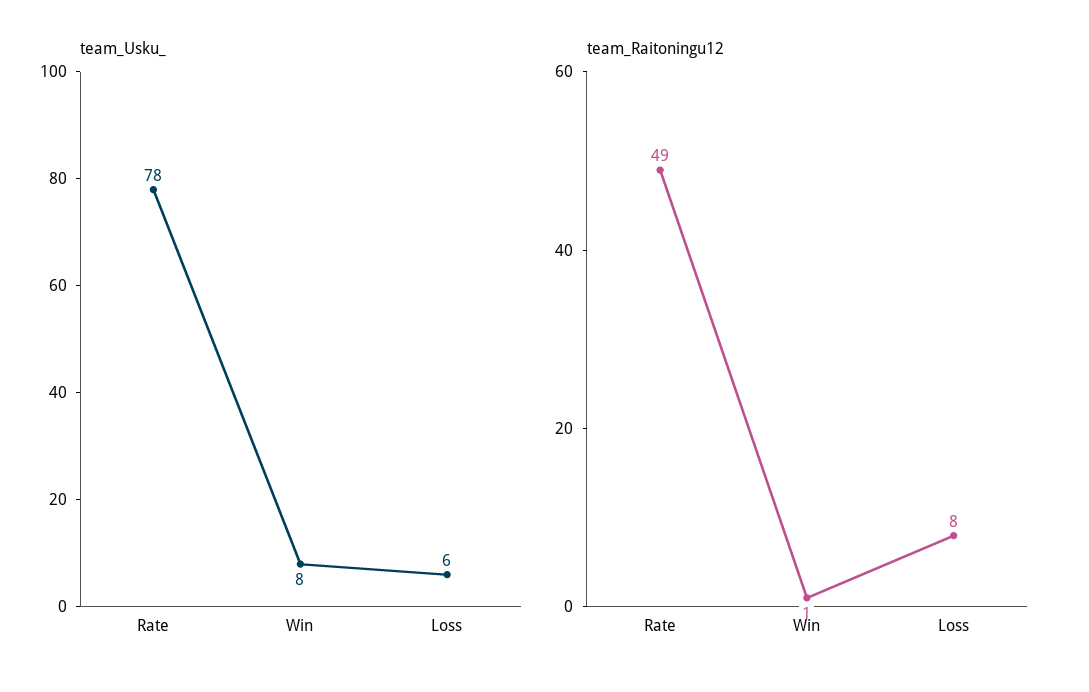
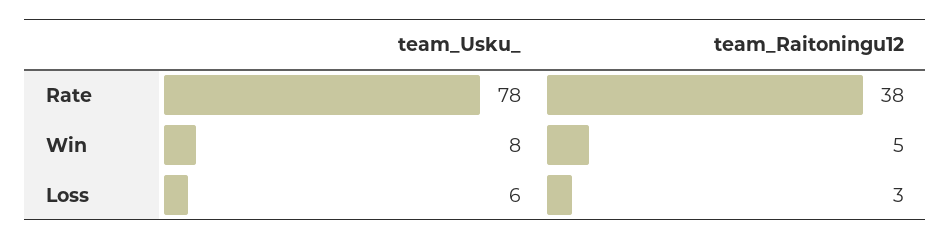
  {
    "team_Usku_": {
      "Rate": 78,
      "Win": 8,
      "Loss": 6
    },
    "team_Raitoningu12": {
-     "Rate": 49,
+     "Rate": 38,
-     "Win": 1,
+     "Win": 5,
-     "Loss": 8
+     "Loss": 3
    }
  }

